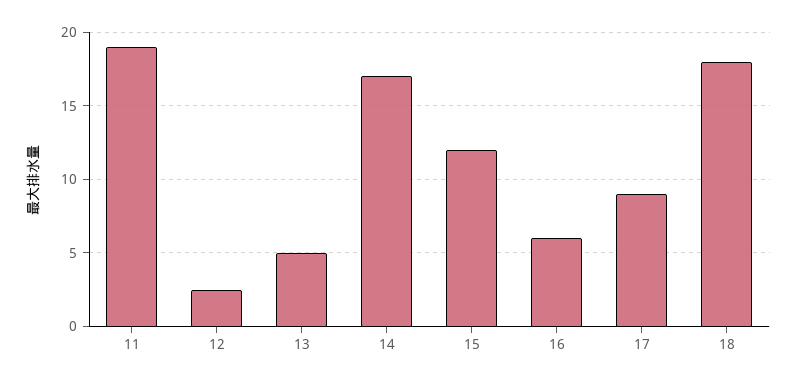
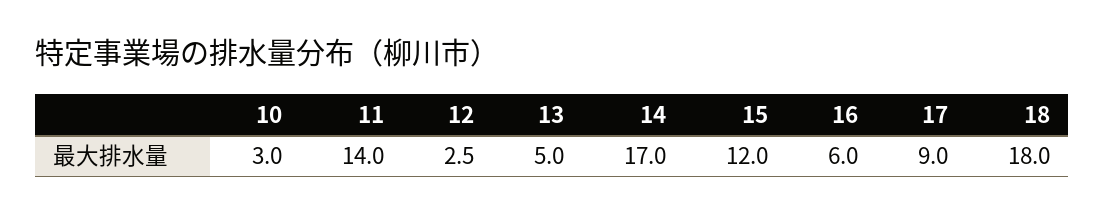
  {
-   "11": 19,
+   "11": 14,
    "12": 2.5,
    "13": 5,
    "14": 17,
    "15": 12,
    "16": 6,
    "17": 9,
-   "18": 18
+   "18": 18,
+   "10": 3
  }

